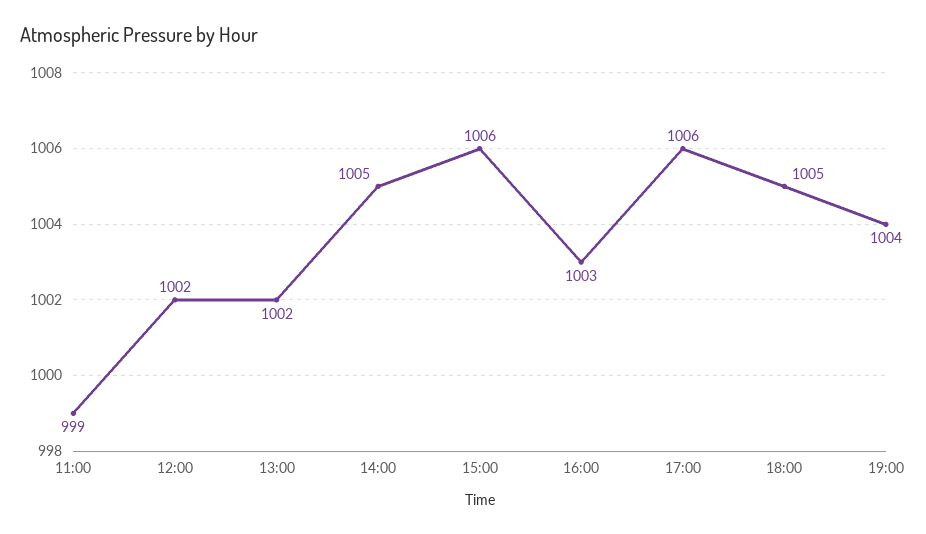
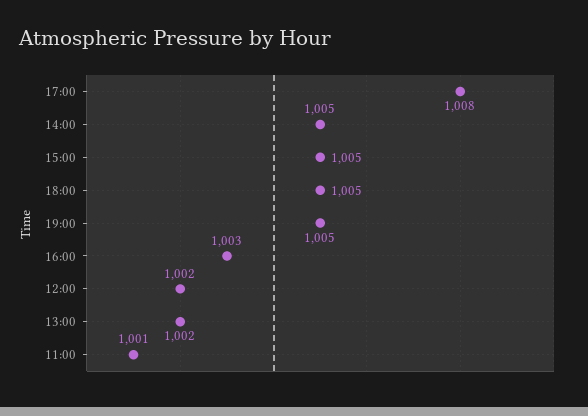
  {
-   "11:00": 999,
+   "11:00": 1001,
    "12:00": 1002,
    "13:00": 1002,
    "14:00": 1005,
-   "15:00": 1006,
+   "15:00": 1005,
    "16:00": 1003,
-   "17:00": 1006,
+   "17:00": 1008,
    "18:00": 1005,
-   "19:00": 1004
+   "19:00": 1005
  }

